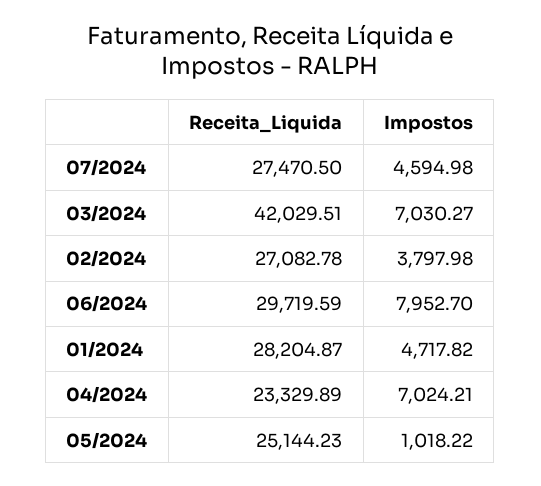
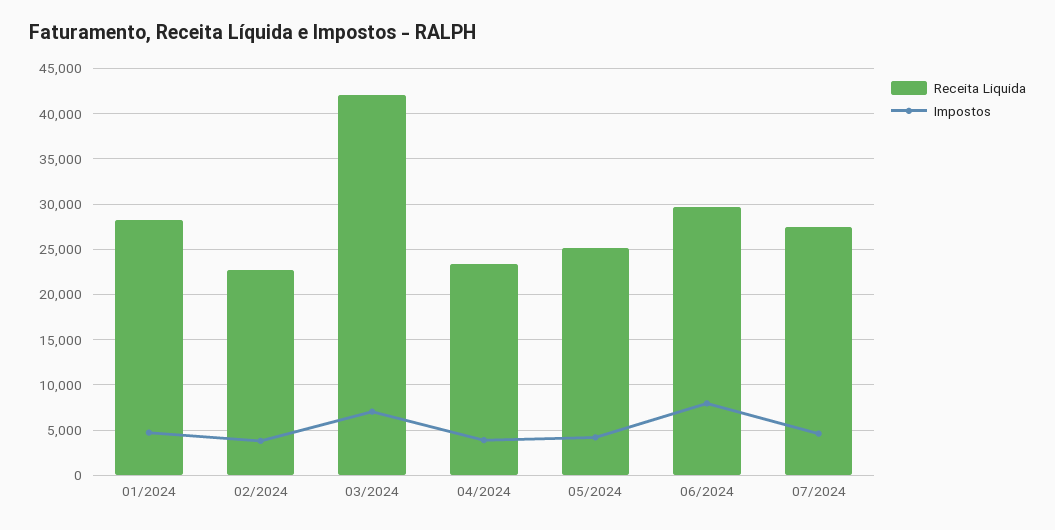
  {
    "Receita_Liquida": {
      "07/2024": 27470.5,
      "03/2024": 42029.51,
-     "02/2024": 27082.78,
+     "02/2024": 23000,
      "06/2024": 29719.59,
      "01/2024": 28204.87,
      "04/2024": 23329.89,
      "05/2024": 25144.23
    },
    "Impostos": {
      "07/2024": 4594.98,
      "03/2024": 7030.27,
      "02/2024": 3797.98,
      "06/2024": 7952.7,
      "01/2024": 4717.82,
-     "04/2024": 7024.21,
+     "04/2024": 4000,
-     "05/2024": 1018.22
+     "05/2024": 4000
    }
  }

